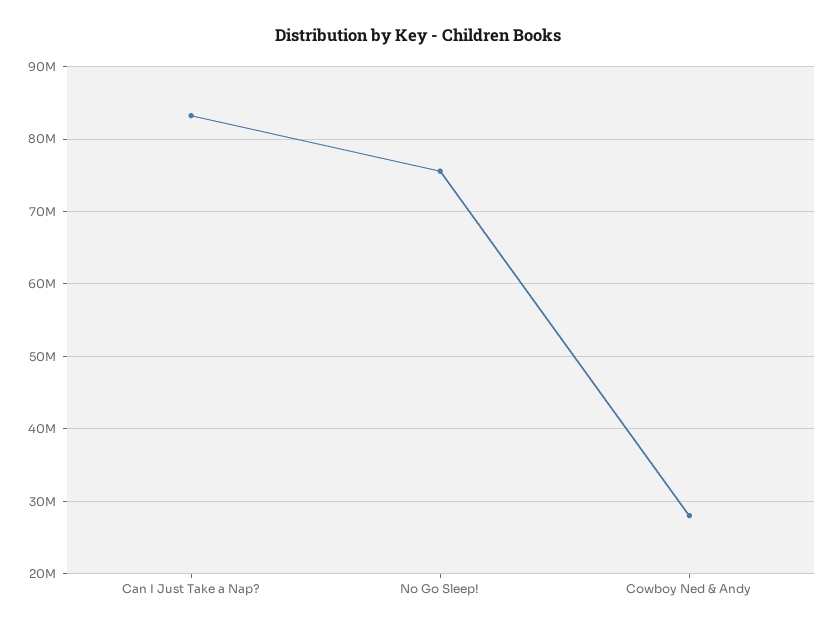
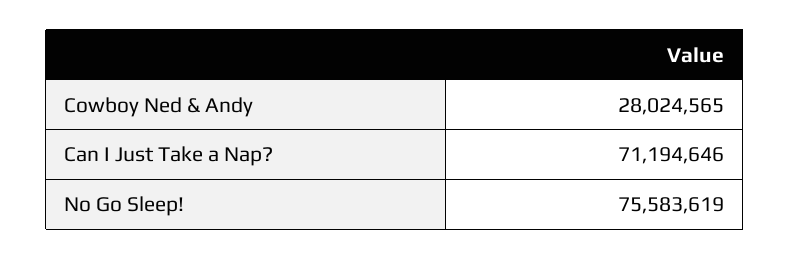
  {
-   "Can I Just Take a Nap?": 83000000,
+   "Can I Just Take a Nap?": 71194646,
    "No Go Sleep!": 75583619,
    "Cowboy Ned & Andy": 28024565
  }

